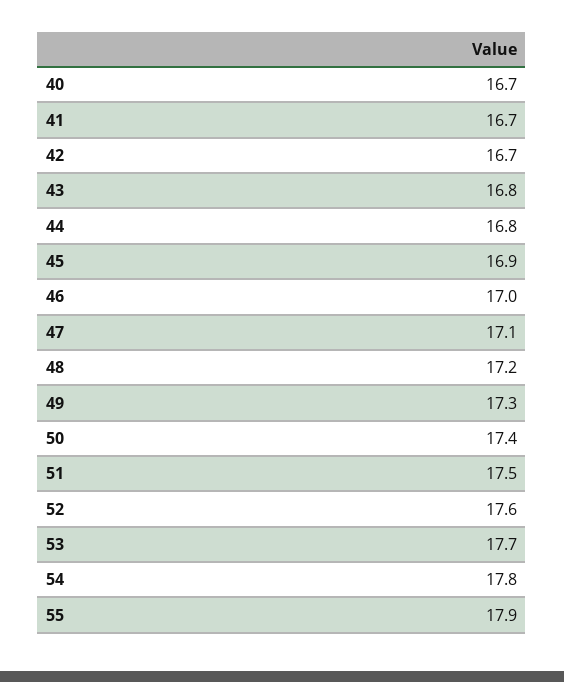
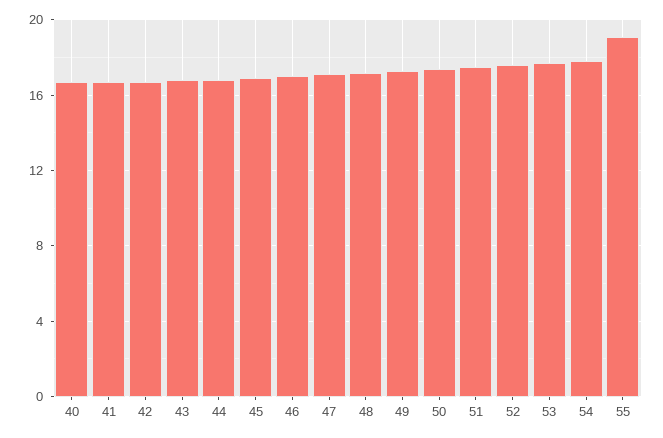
  {
    "40": 16.7,
    "41": 16.7,
    "42": 16.7,
    "43": 16.8,
    "44": 16.8,
    "45": 16.9,
    "46": 17,
    "47": 17.1,
    "48": 17.2,
    "49": 17.3,
    "50": 17.4,
    "51": 17.5,
    "52": 17.6,
    "53": 17.7,
    "54": 17.8,
-   "55": 17.9
+   "55": 19
  }

